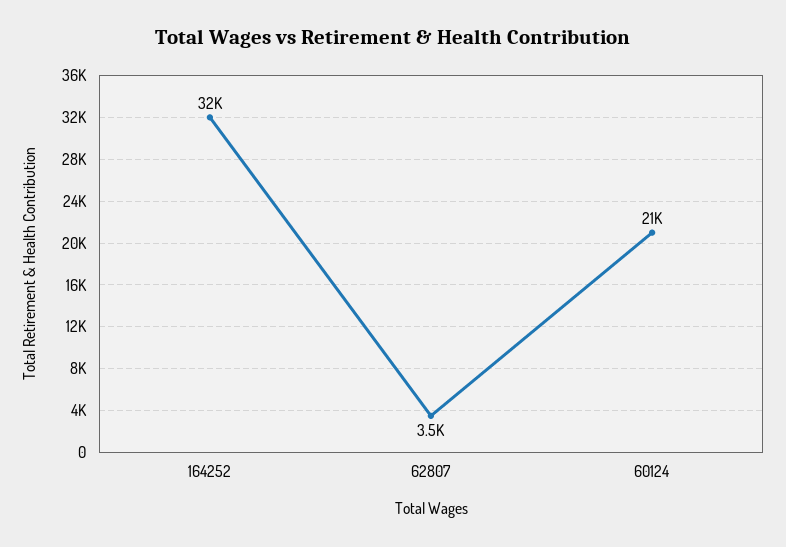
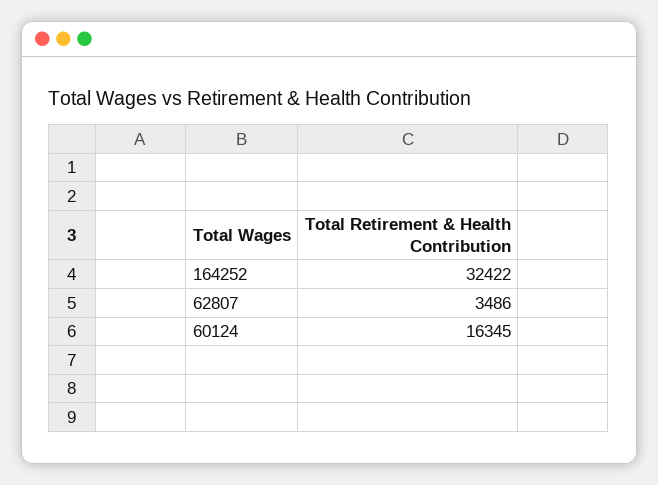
  {
    "164252": 32422,
    "62807": 3486,
-   "60124": 21000
+   "60124": 16345
  }

